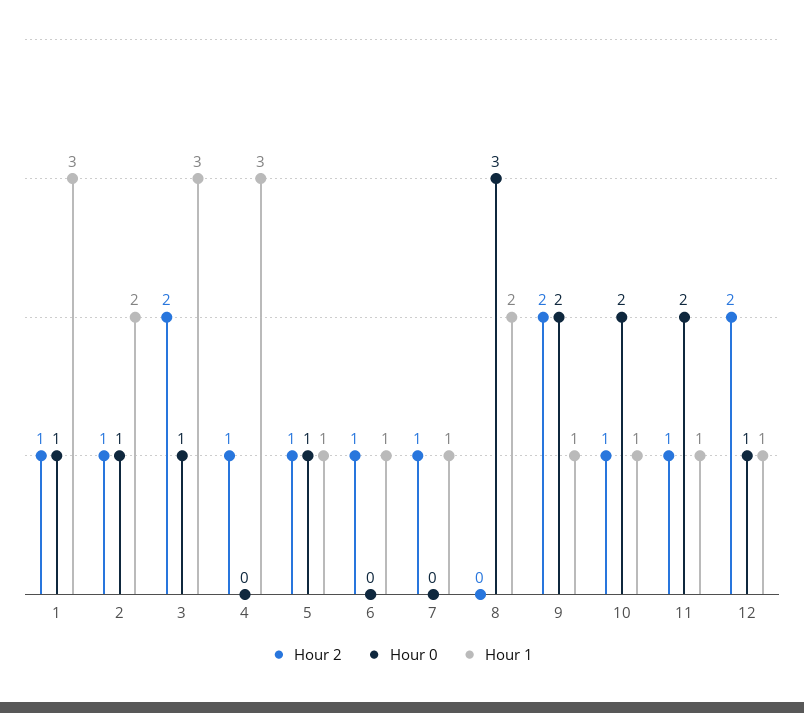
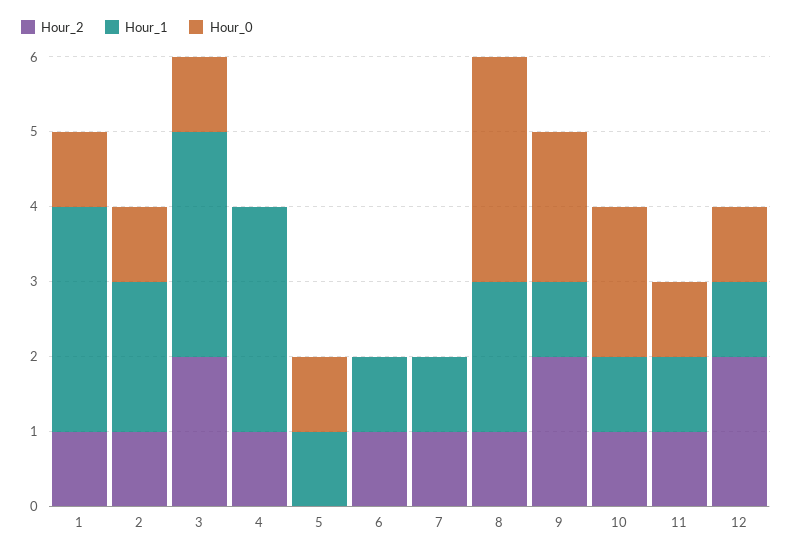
  {
    "Hour 2": {
      "1": 1,
      "2": 1,
      "3": 2,
      "4": 1,
-     "5": 1,
+     "5": 0,
      "6": 1,
      "7": 1,
-     "8": 0,
+     "8": 1,
      "9": 2,
      "10": 1,
      "11": 1,
      "12": 2
    },
    "Hour 0": {
      "1": 1,
      "2": 1,
      "3": 1,
      "4": 0,
      "5": 1,
      "6": 0,
      "7": 0,
      "8": 3,
      "9": 2,
      "10": 2,
-     "11": 2,
+     "11": 1,
      "12": 1
    },
    "Hour 1": {
      "1": 3,
      "2": 2,
      "3": 3,
      "4": 3,
      "5": 1,
      "6": 1,
      "7": 1,
      "8": 2,
      "9": 1,
      "10": 1,
      "11": 1,
      "12": 1
    }
  }

